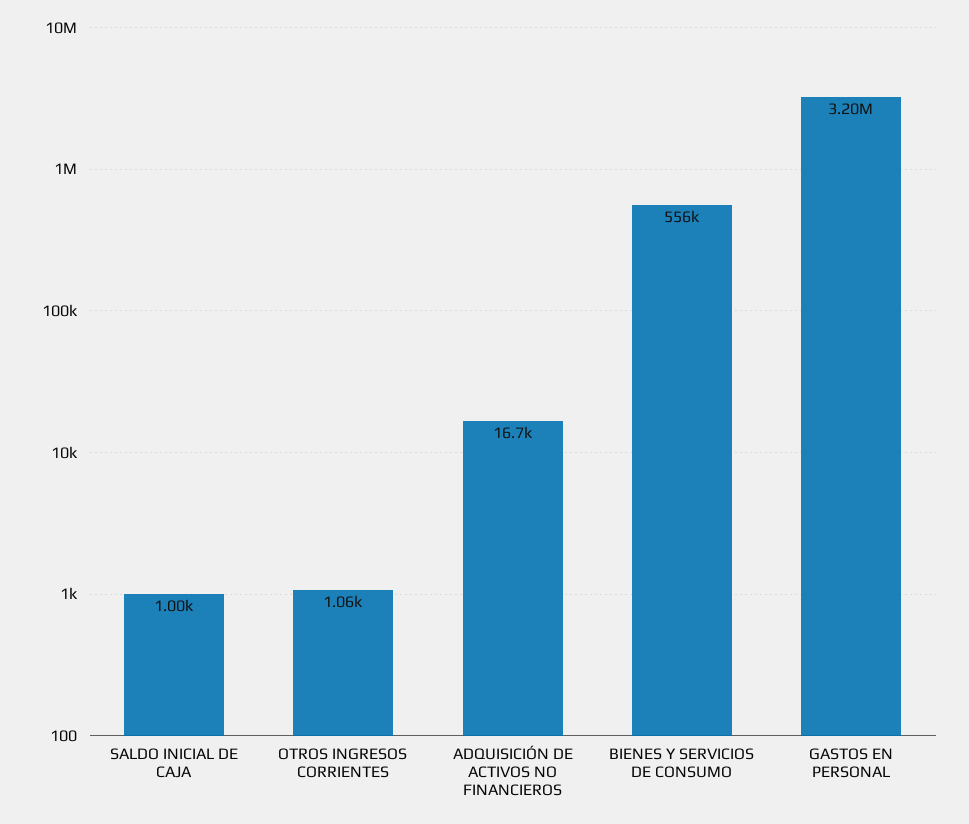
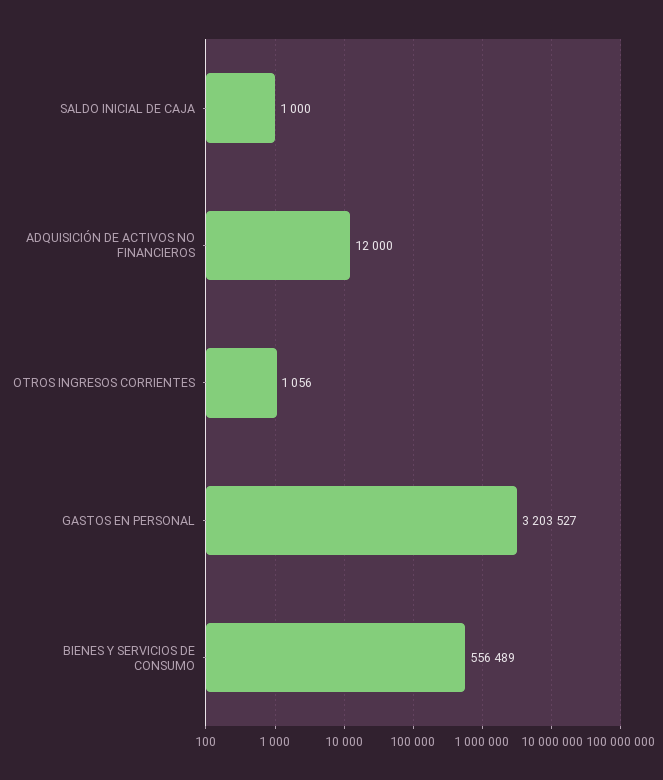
  {
    "SALDO INICIAL DE CAJA": 1000,
    "OTROS INGRESOS CORRIENTES": 1056,
-   "ADQUISICIÓN DE ACTIVOS NO FINANCIEROS": 16700,
+   "ADQUISICIÓN DE ACTIVOS NO FINANCIEROS": 12000,
    "BIENES Y SERVICIOS DE CONSUMO": 556489,
    "GASTOS EN PERSONAL": 3203527
  }

